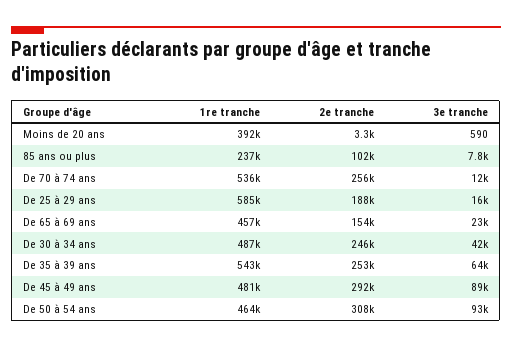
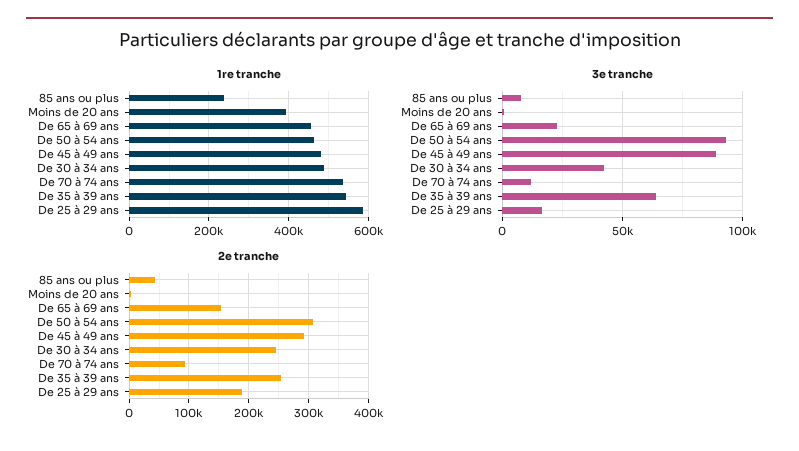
  {
    "1re tranche": {
      "Moins de 20 ans": 392000,
      "85 ans ou plus": 237000,
      "De 70 à 74 ans": 536000,
      "De 25 à 29 ans": 585000,
      "De 65 à 69 ans": 457000,
      "De 30 à 34 ans": 487000,
      "De 35 à 39 ans": 543000,
      "De 45 à 49 ans": 481000,
      "De 50 à 54 ans": 464000
    },
    "2e tranche": {
      "Moins de 20 ans": 3300,
-     "85 ans ou plus": 102000,
+     "85 ans ou plus": 40000,
-     "De 70 à 74 ans": 256000,
+     "De 70 à 74 ans": 100000,
      "De 25 à 29 ans": 188000,
      "De 65 à 69 ans": 154000,
      "De 30 à 34 ans": 246000,
      "De 35 à 39 ans": 253000,
      "De 45 à 49 ans": 292000,
      "De 50 à 54 ans": 308000
    },
    "3e tranche": {
      "Moins de 20 ans": 590,
      "85 ans ou plus": 7800,
      "De 70 à 74 ans": 12000,
      "De 25 à 29 ans": 16000,
      "De 65 à 69 ans": 23000,
      "De 30 à 34 ans": 42000,
      "De 35 à 39 ans": 64000,
      "De 45 à 49 ans": 89000,
      "De 50 à 54 ans": 93000
    }
  }

